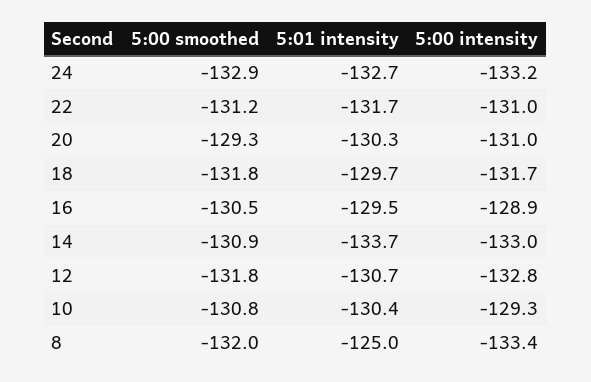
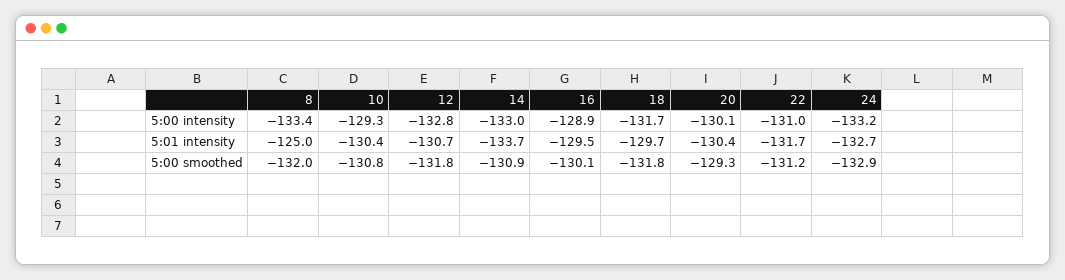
  {
    "5:00 smoothed": {
      "24": -132.9,
      "22": -131.2,
      "20": -129.3,
      "18": -131.8,
-     "16": -130.5,
+     "16": -130.1,
      "14": -130.9,
      "12": -131.8,
      "10": -130.8,
      "8": -132
    },
    "5:01 intensity": {
      "24": -132.7,
      "22": -131.7,
-     "20": -130.3,
+     "20": -130.4,
      "18": -129.7,
      "16": -129.5,
      "14": -133.7,
      "12": -130.7,
      "10": -130.4,
      "8": -125
    },
    "5:00 intensity": {
      "24": -133.2,
      "22": -131,
-     "20": -131,
+     "20": -130.1,
      "18": -131.7,
      "16": -128.9,
      "14": -133,
      "12": -132.8,
      "10": -129.3,
      "8": -133.4
    }
  }

